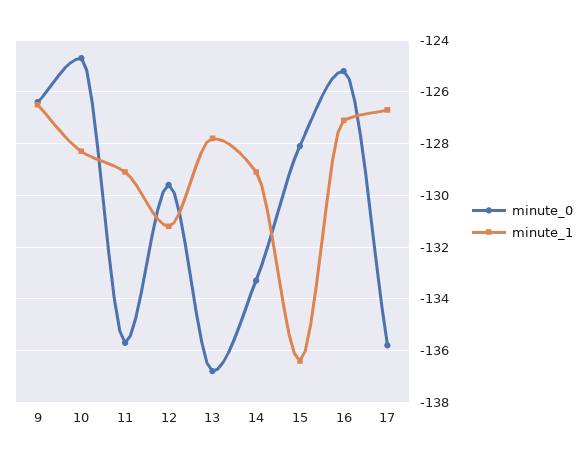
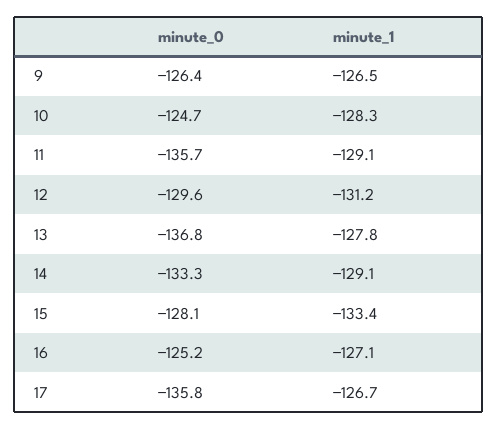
  {
    "minute_0": {
      "9": -126.4,
      "10": -124.7,
      "11": -135.7,
      "12": -129.6,
      "13": -136.8,
      "14": -133.3,
      "15": -128.1,
      "16": -125.2,
      "17": -135.8
    },
    "minute_1": {
      "9": -126.5,
      "10": -128.3,
      "11": -129.1,
      "12": -131.2,
      "13": -127.8,
      "14": -129.1,
-     "15": -136.5,
+     "15": -133.4,
      "16": -127.1,
      "17": -126.7
    }
  }

